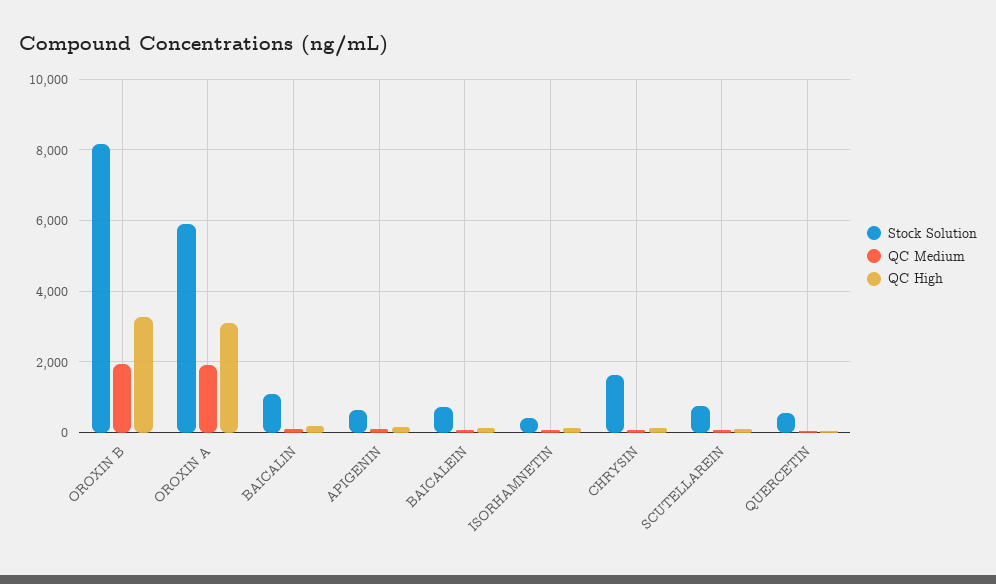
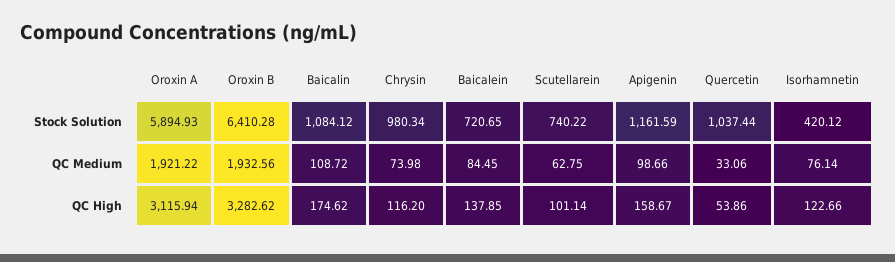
  {
    "Stock Solution": {
-     "OROXIN B": 8200,
+     "OROXIN B": 6410.28,
      "OROXIN A": 5894.93,
      "BAICALIN": 1084.12,
-     "APIGENIN": 600,
+     "APIGENIN": 1161.59,
      "BAICALEIN": 720.65,
      "ISORHAMNETIN": 420.12,
-     "CHRYSIN": 1600,
+     "CHRYSIN": 980.34,
      "SCUTELLAREIN": 740.22,
-     "QUERCETIN": 600
+     "QUERCETIN": 1037.44
    },
    "QC Medium": {
      "OROXIN B": 1932.56,
      "OROXIN A": 1921.22,
      "BAICALIN": 108.72,
      "APIGENIN": 98.66,
      "BAICALEIN": 84.45,
      "ISORHAMNETIN": 76.14,
      "CHRYSIN": 73.98,
      "SCUTELLAREIN": 62.75,
      "QUERCETIN": 33.06
    },
    "QC High": {
      "OROXIN B": 3282.62,
      "OROXIN A": 3115.94,
      "BAICALIN": 174.62,
      "APIGENIN": 158.67,
      "BAICALEIN": 137.85,
      "ISORHAMNETIN": 122.66,
      "CHRYSIN": 116.2,
      "SCUTELLAREIN": 101.14,
      "QUERCETIN": 53.86
    }
  }

